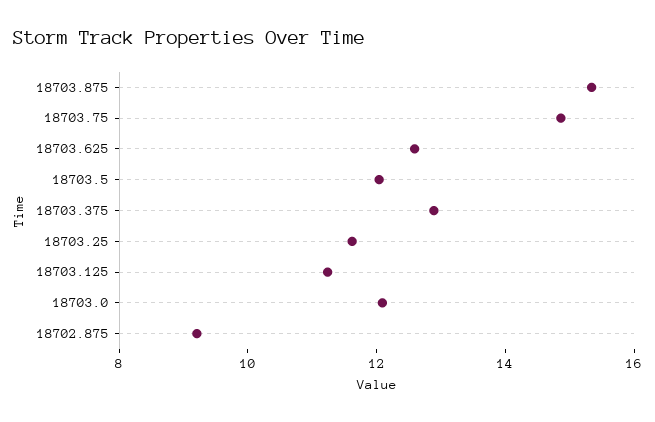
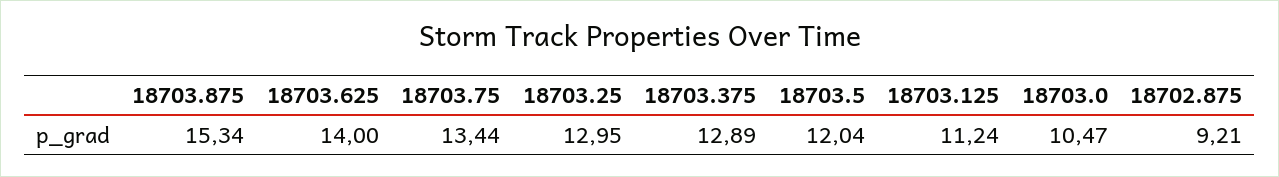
  {
    "18703.875": 15.34,
-   "18703.75": 15,
+   "18703.75": 13.44,
-   "18703.625": 12.5,
+   "18703.625": 14,
    "18703.5": 12.04,
    "18703.375": 12.89,
-   "18703.25": 11.5,
+   "18703.25": 12.95,
    "18703.125": 11.24,
-   "18703.0": 12,
+   "18703.0": 10.47,
    "18702.875": 9.21
  }

